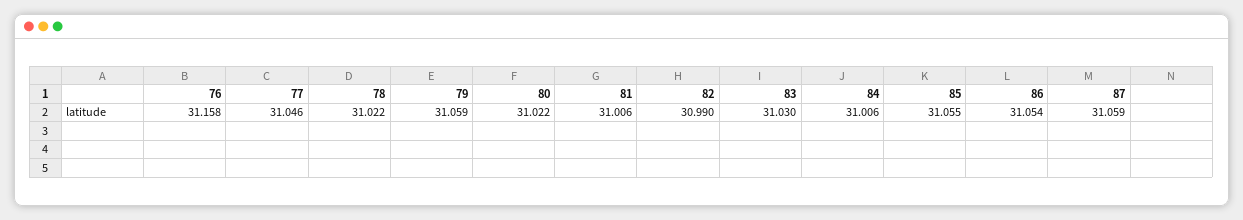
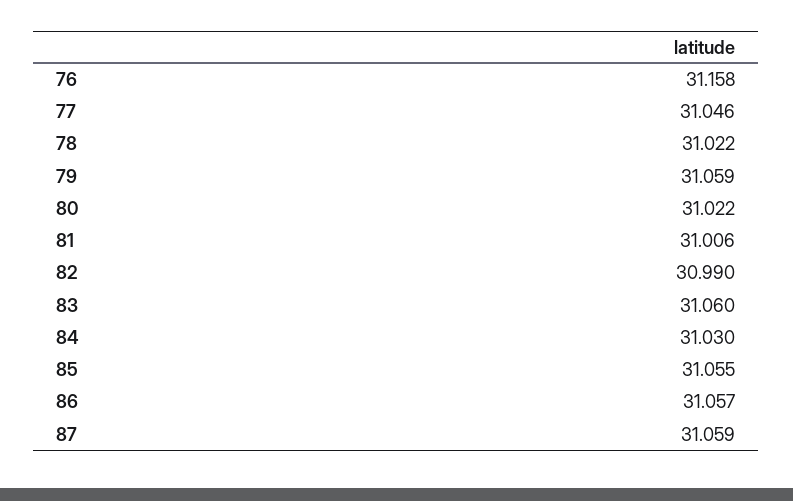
  {
    "76": 31.158,
    "77": 31.046,
    "78": 31.022,
    "79": 31.059,
    "80": 31.022,
    "81": 31.006,
    "82": 30.99,
-   "83": 31.03,
+   "83": 31.06,
-   "84": 31.006,
+   "84": 31.03,
    "85": 31.055,
-   "86": 31.054,
+   "86": 31.057,
    "87": 31.059
  }

